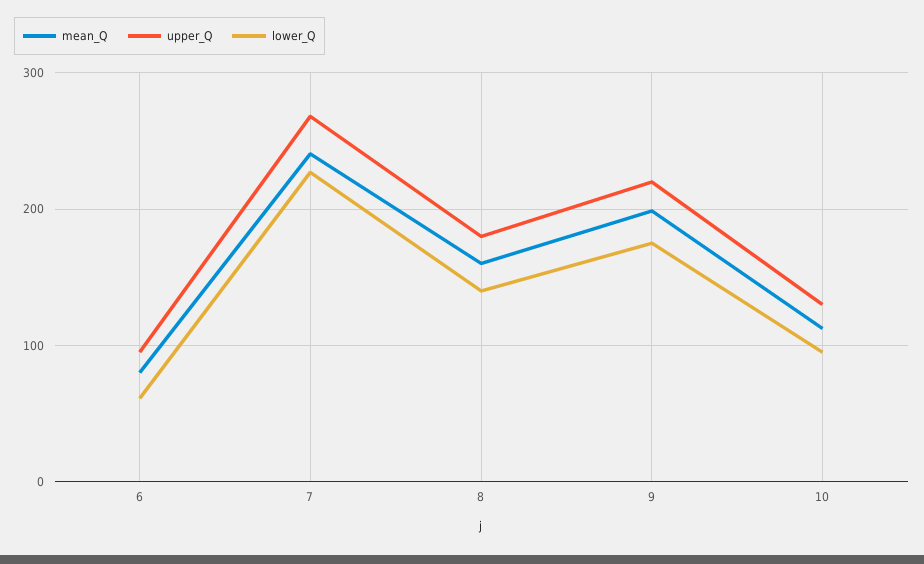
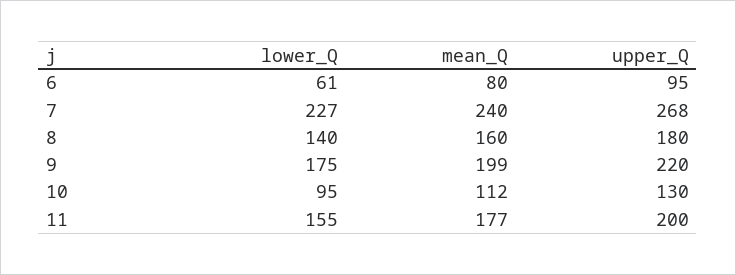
  {
    "mean_Q": {
      "6": 80,
      "7": 240,
      "8": 160,
      "9": 199,
-     "10": 112
+     "10": 112,
+     "11": 177
    },
    "upper_Q": {
      "6": 95,
      "7": 268,
      "8": 180,
      "9": 220,
-     "10": 130
+     "10": 130,
+     "11": 200
    },
    "lower_Q": {
      "6": 61,
      "7": 227,
      "8": 140,
      "9": 175,
-     "10": 95
+     "10": 95,
+     "11": 155
    }
  }

